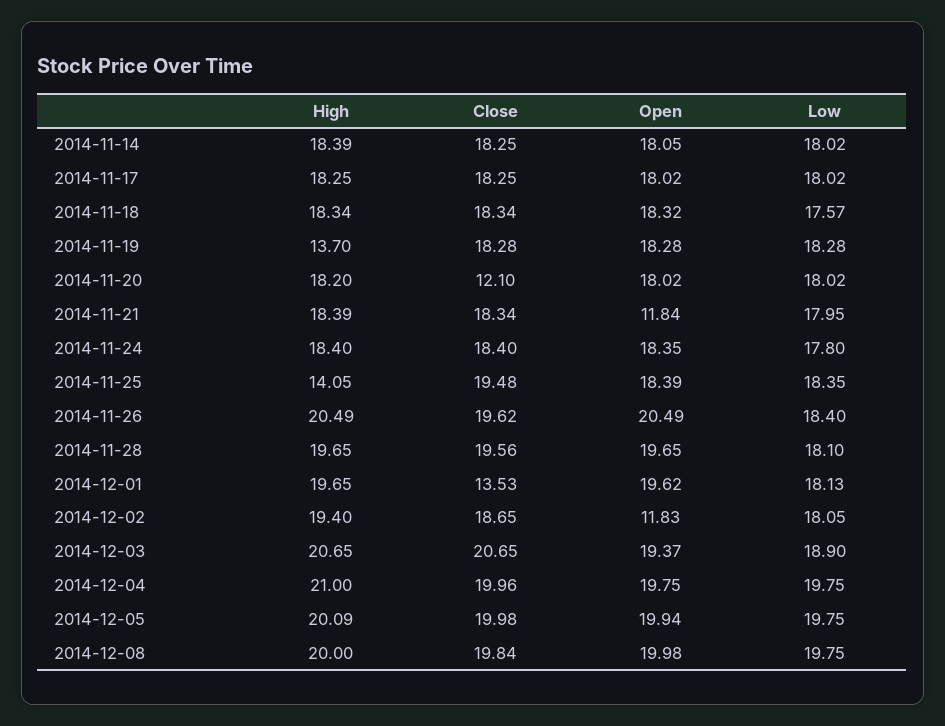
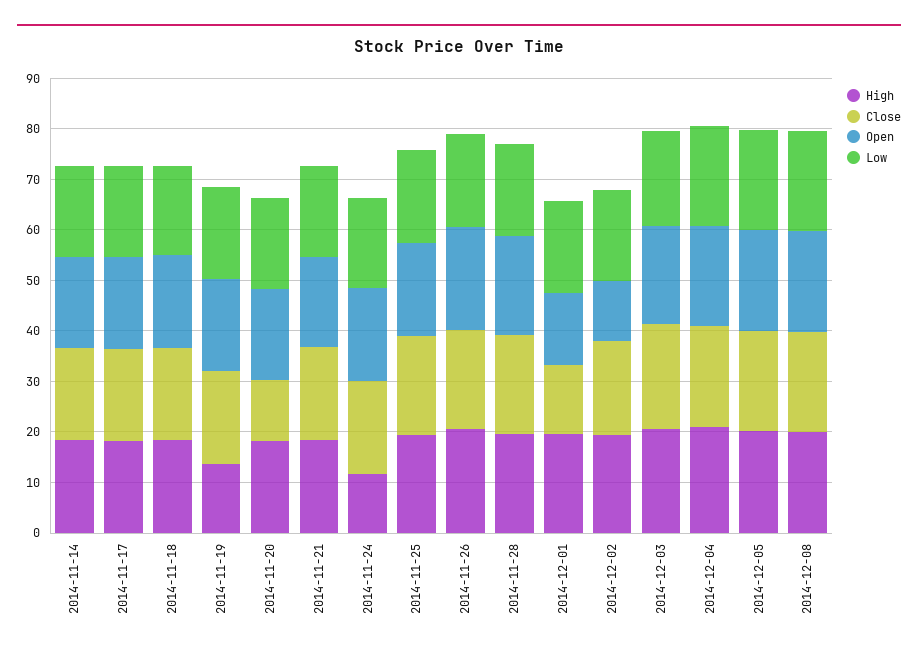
  {
    "High": {
      "2014-11-14": 18.39,
      "2014-11-17": 18.25,
      "2014-11-18": 18.34,
      "2014-11-19": 13.7,
      "2014-11-20": 18.2,
      "2014-11-21": 18.39,
-     "2014-11-24": 18.4,
+     "2014-11-24": 12,
-     "2014-11-25": 14.05,
+     "2014-11-25": 20,
      "2014-11-26": 20.49,
      "2014-11-28": 19.65,
      "2014-12-01": 19.65,
      "2014-12-02": 19.4,
      "2014-12-03": 20.65,
      "2014-12-04": 21,
      "2014-12-05": 20.09,
      "2014-12-08": 20
    },
    "Close": {
      "2014-11-14": 18.25,
      "2014-11-17": 18.25,
      "2014-11-18": 18.34,
      "2014-11-19": 18.28,
      "2014-11-20": 12.1,
      "2014-11-21": 18.34,
      "2014-11-24": 18.4,
      "2014-11-25": 19.48,
      "2014-11-26": 19.62,
      "2014-11-28": 19.56,
      "2014-12-01": 13.53,
      "2014-12-02": 18.65,
      "2014-12-03": 20.65,
      "2014-12-04": 19.96,
      "2014-12-05": 19.98,
      "2014-12-08": 19.84
    },
    "Open": {
      "2014-11-14": 18.05,
      "2014-11-17": 18.02,
      "2014-11-18": 18.32,
      "2014-11-19": 18.28,
      "2014-11-20": 18.02,
-     "2014-11-21": 11.84,
+     "2014-11-21": 18,
      "2014-11-24": 18.35,
      "2014-11-25": 18.39,
      "2014-11-26": 20.49,
      "2014-11-28": 19.65,
-     "2014-12-01": 19.62,
+     "2014-12-01": 14,
      "2014-12-02": 11.83,
      "2014-12-03": 19.37,
      "2014-12-04": 19.75,
      "2014-12-05": 19.94,
      "2014-12-08": 19.98
    },
    "Low": {
      "2014-11-14": 18.02,
      "2014-11-17": 18.02,
      "2014-11-18": 17.57,
      "2014-11-19": 18.28,
      "2014-11-20": 18.02,
      "2014-11-21": 17.95,
      "2014-11-24": 17.8,
      "2014-11-25": 18.35,
      "2014-11-26": 18.4,
      "2014-11-28": 18.1,
      "2014-12-01": 18.13,
      "2014-12-02": 18.05,
      "2014-12-03": 18.9,
      "2014-12-04": 19.75,
      "2014-12-05": 19.75,
      "2014-12-08": 19.75
    }
  }

